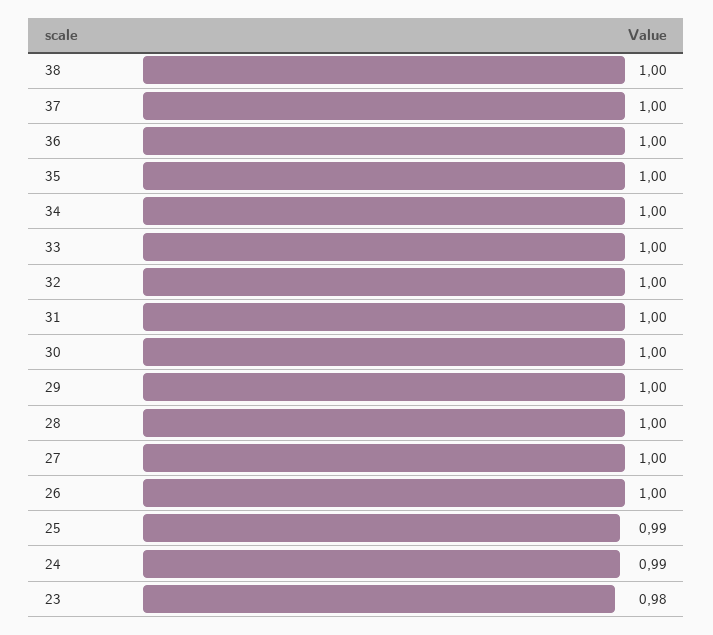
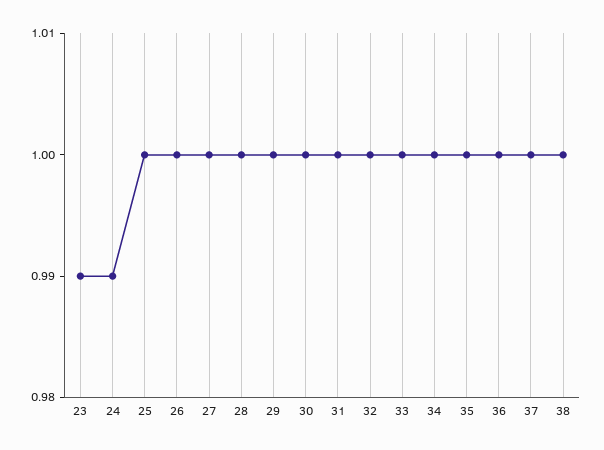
  {
    "38": 1,
    "37": 1,
    "36": 1,
    "35": 1,
    "34": 1,
    "33": 1,
    "32": 1,
    "31": 1,
    "30": 1,
    "29": 1,
    "28": 1,
    "27": 1,
    "26": 1,
-   "25": 0.99,
+   "25": 1,
    "24": 0.99,
-   "23": 0.98
+   "23": 0.99
  }

